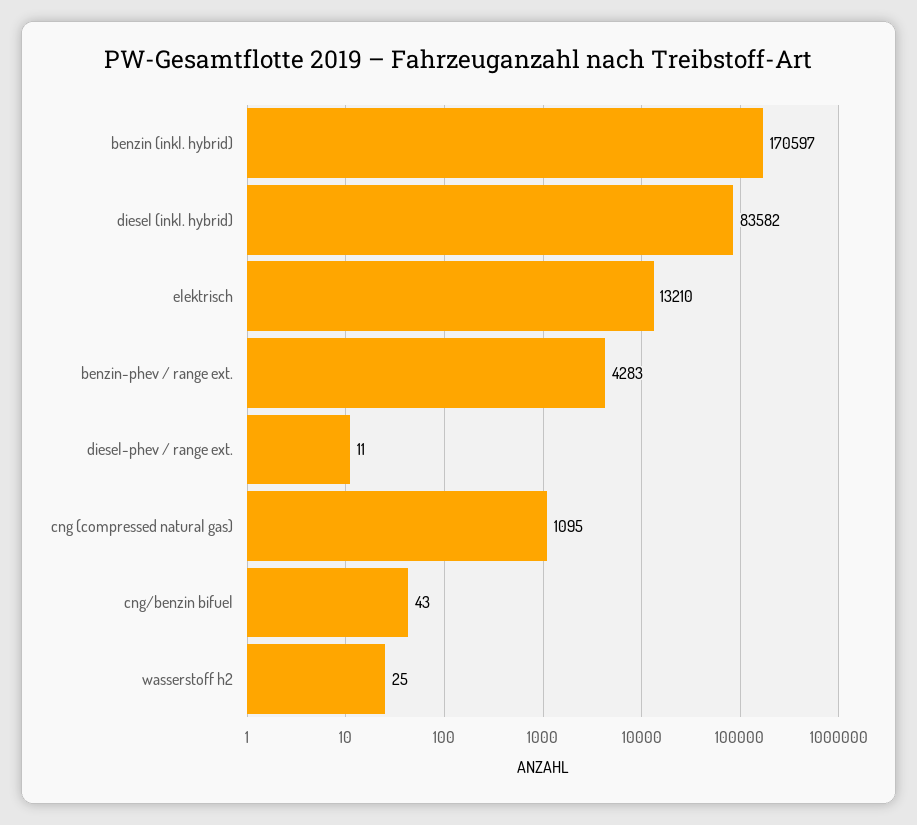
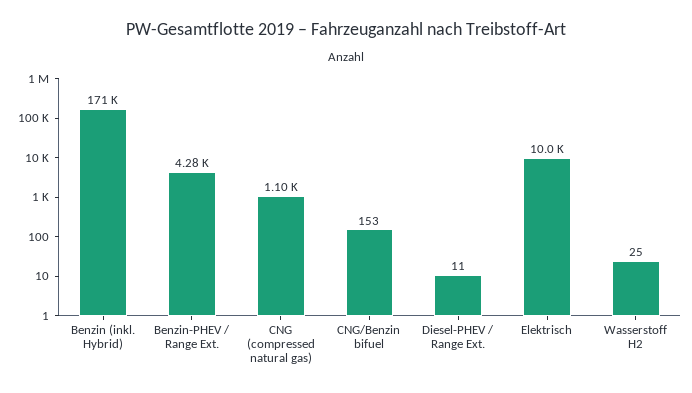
  {
    "benzin (inkl. hybrid)": 170597,
-   "diesel (inkl. hybrid)": 83582,
-   "elektrisch": 13210,
+   "elektrisch": 10000,
    "benzin-phev / range ext.": 4283,
    "diesel-phev / range ext.": 11,
    "cng (compressed natural gas)": 1095,
-   "cng/benzin bifuel": 43,
+   "cng/benzin bifuel": 153,
    "wasserstoff h2": 25
  }

